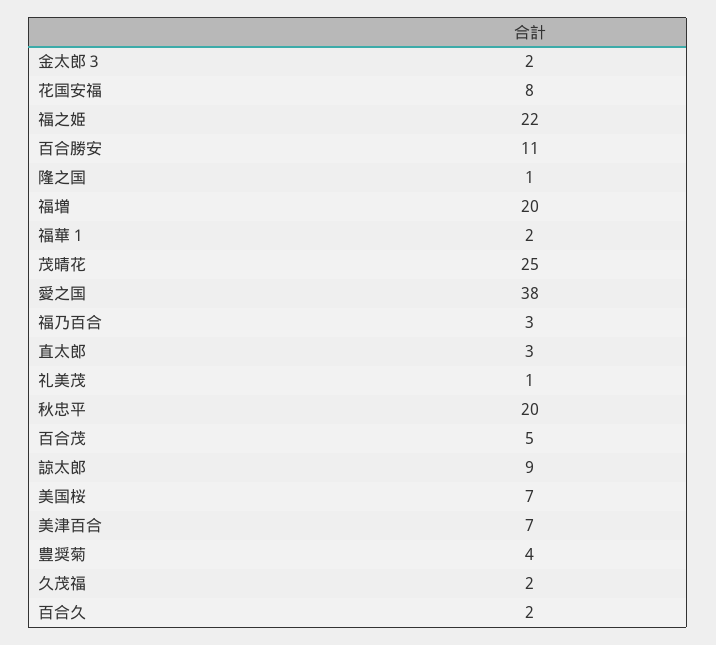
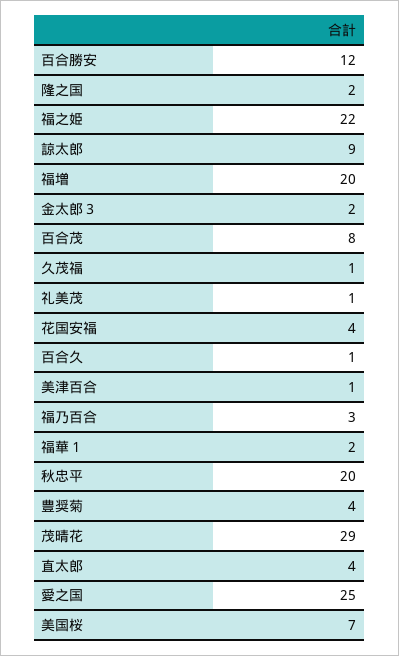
  {
    "金太郎３": 2,
-   "花国安福": 8,
+   "花国安福": 4,
    "福之姫": 22,
-   "百合勝安": 11,
+   "百合勝安": 12,
-   "隆之国": 1,
+   "隆之国": 2,
    "福増": 20,
    "福華１": 2,
-   "茂晴花": 25,
+   "茂晴花": 29,
-   "愛之国": 38,
+   "愛之国": 25,
    "福乃百合": 3,
-   "直太郎": 3,
+   "直太郎": 4,
    "礼美茂": 1,
    "秋忠平": 20,
-   "百合茂": 5,
+   "百合茂": 8,
    "諒太郎": 9,
    "美国桜": 7,
-   "美津百合": 7,
+   "美津百合": 1,
    "豊奨菊": 4,
-   "久茂福": 2,
+   "久茂福": 1,
-   "百合久": 2
+   "百合久": 1
  }

